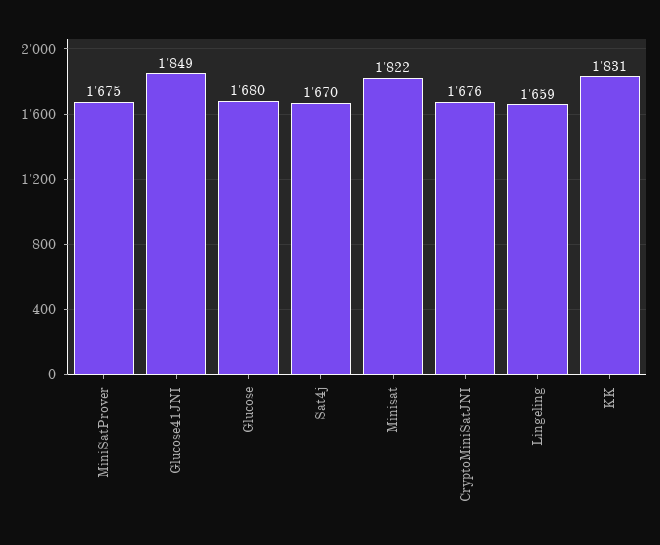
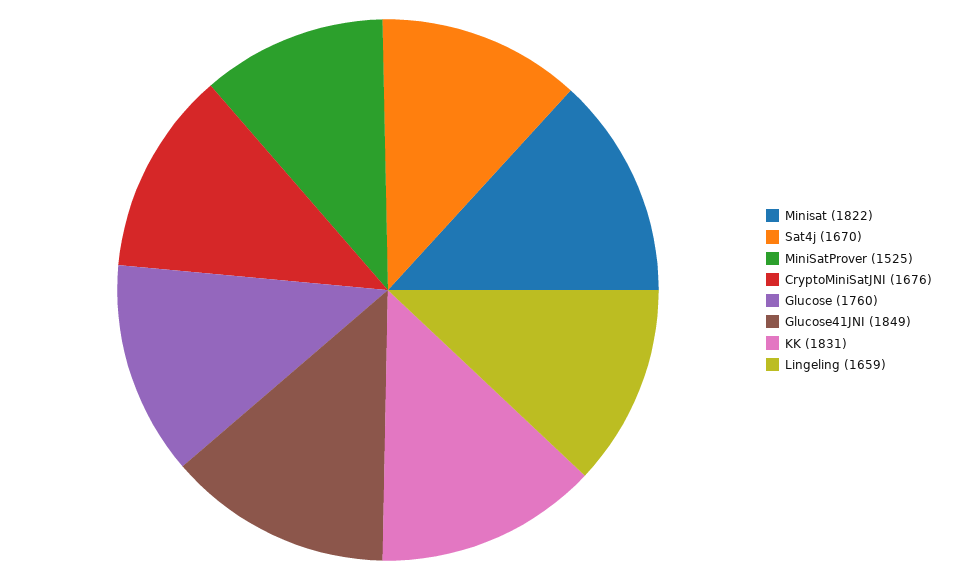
  {
-   "MiniSatProver": 1675,
+   "MiniSatProver": 1525,
    "Glucose41JNI": 1849,
-   "Glucose": 1680,
+   "Glucose": 1760,
    "Sat4j": 1670,
    "Minisat": 1822,
    "CryptoMiniSatJNI": 1676,
    "Lingeling": 1659,
    "KK": 1831
  }

